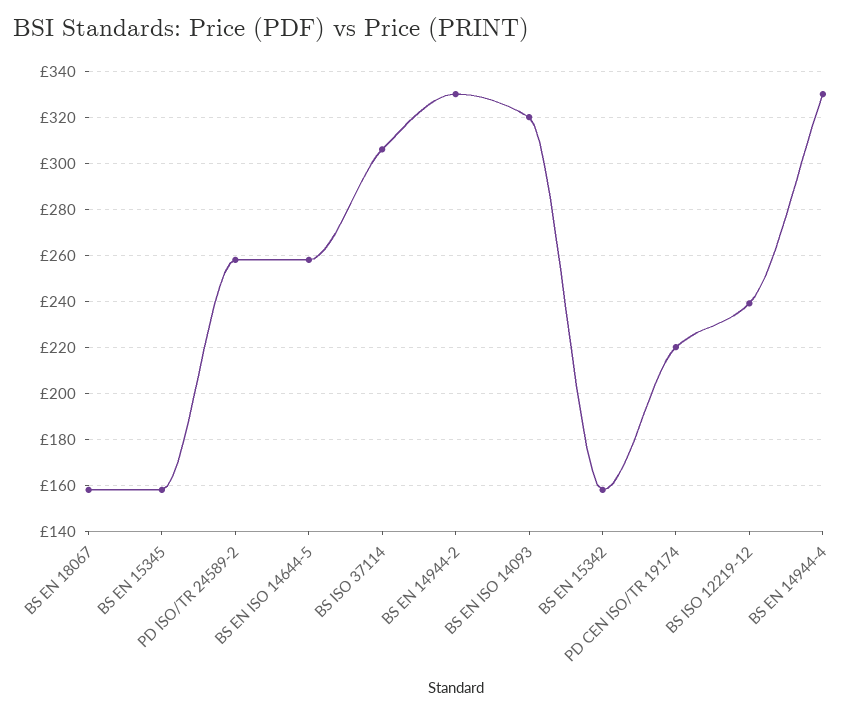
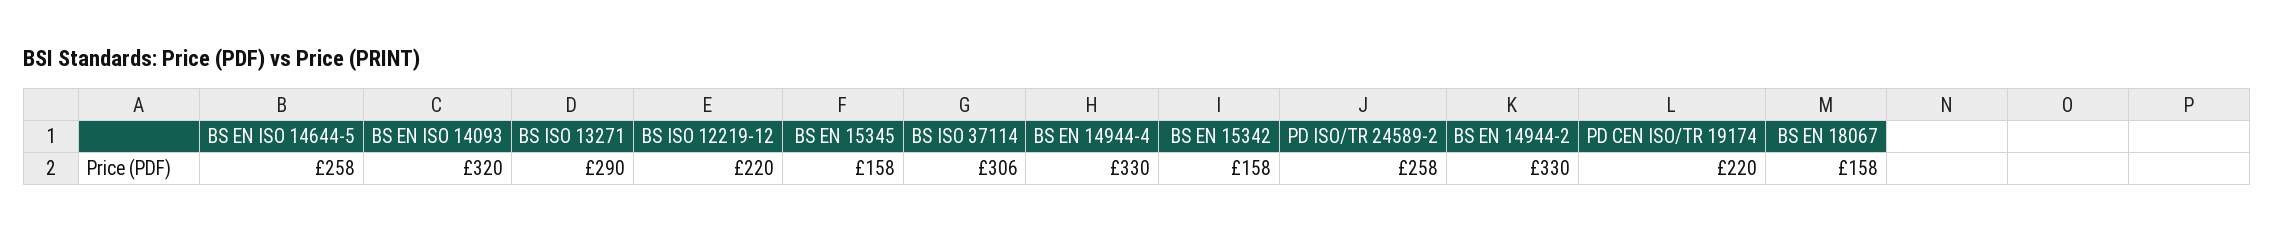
  {
    "BS EN 18067": 158,
    "BS EN 15345": 158,
    "PD ISO/TR 24589-2": 258,
    "BS EN ISO 14644-5": 258,
    "BS ISO 37114": 306,
    "BS EN 14944-2": 330,
    "BS EN ISO 14093": 320,
    "BS EN 15342": 158,
    "PD CEN ISO/TR 19174": 220,
-   "BS ISO 12219-12": 240,
+   "BS ISO 12219-12": 220,
-   "BS EN 14944-4": 330
+   "BS EN 14944-4": 330,
+   "BS ISO 13271": 290
  }

